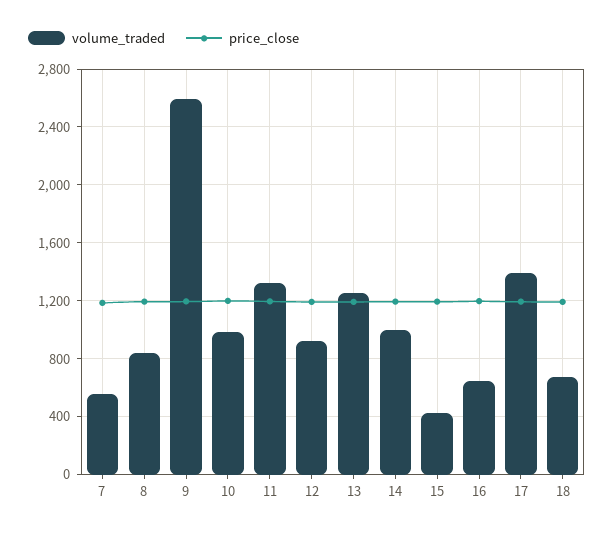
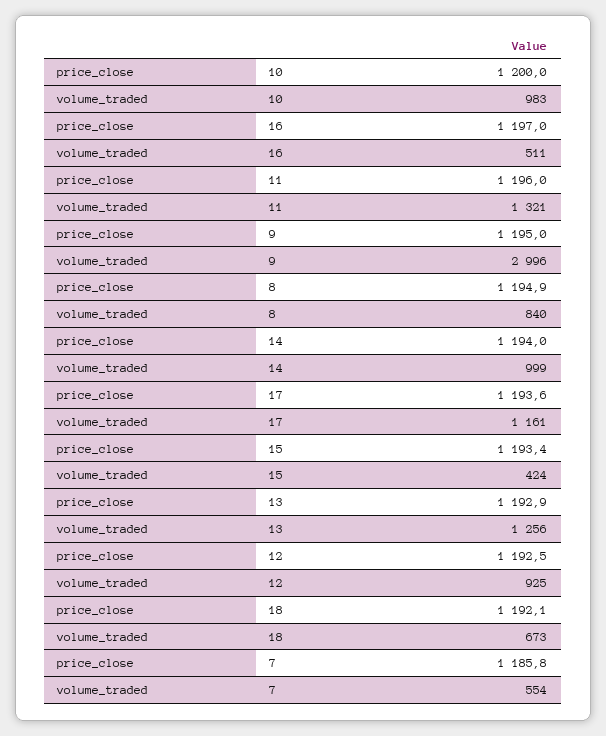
  {
    "volume_traded": {
      "7": 554,
      "8": 840,
-     "9": 2600,
+     "9": 2996,
      "10": 983,
      "11": 1321,
      "12": 925,
      "13": 1256,
      "14": 999,
      "15": 424,
-     "16": 650,
+     "16": 511,
-     "17": 1400,
+     "17": 1161,
      "18": 673
    },
    "price_close": {
      "7": 1185.8,
      "8": 1194.9,
      "9": 1195,
      "10": 1200,
      "11": 1196,
      "12": 1192.5,
      "13": 1192.9,
      "14": 1194,
      "15": 1193.4,
      "16": 1197,
      "17": 1193.6,
      "18": 1192.1
    }
  }

